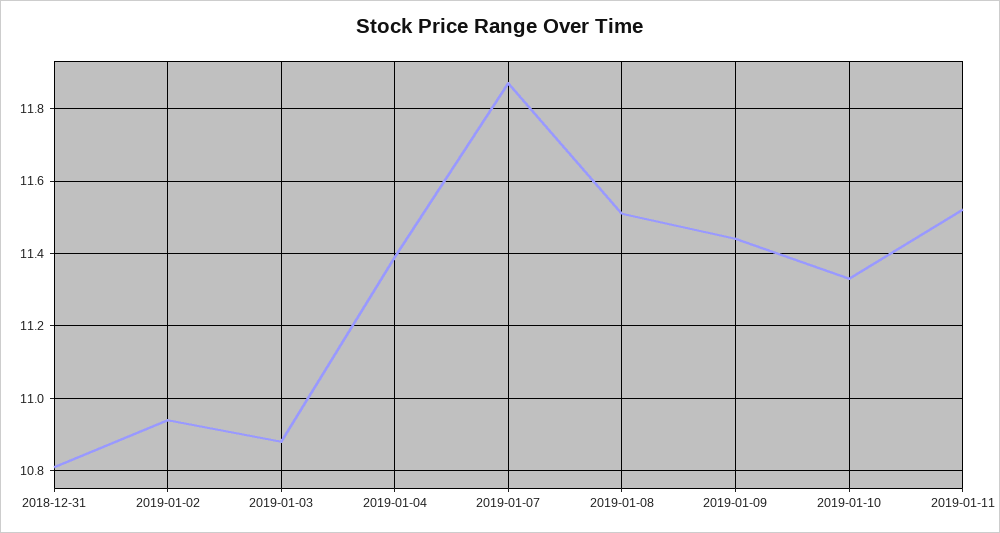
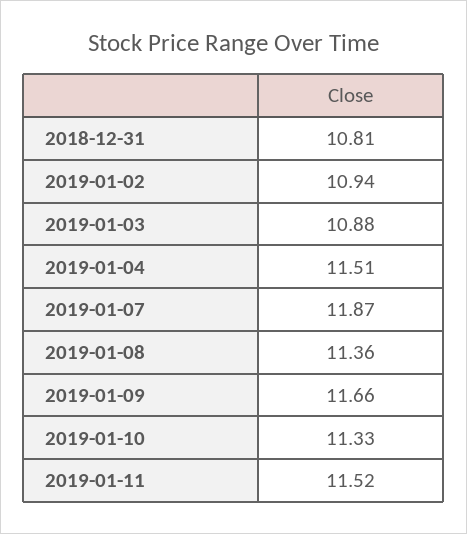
  {
    "2018-12-31": 10.81,
    "2019-01-02": 10.94,
    "2019-01-03": 10.88,
-   "2019-01-04": 11.4,
+   "2019-01-04": 11.51,
    "2019-01-07": 11.87,
-   "2019-01-08": 11.5,
+   "2019-01-08": 11.36,
-   "2019-01-09": 11.45,
+   "2019-01-09": 11.66,
    "2019-01-10": 11.33,
    "2019-01-11": 11.52
  }

